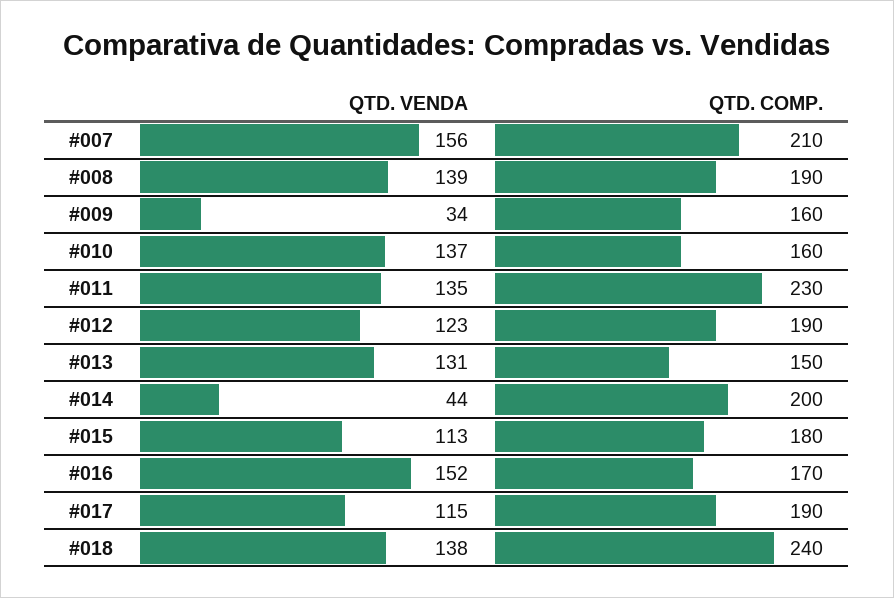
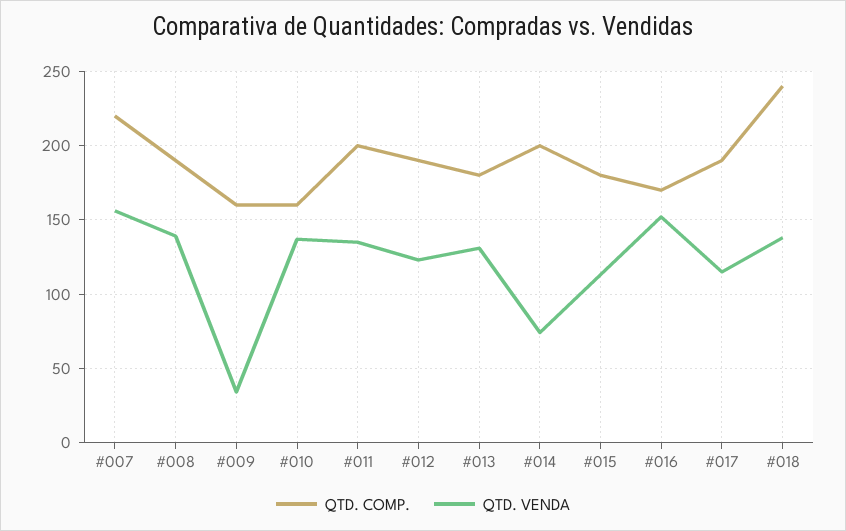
  {
    "QTD. VENDA": {
      "#007": 156,
      "#008": 139,
      "#009": 34,
      "#010": 137,
      "#011": 135,
      "#012": 123,
      "#013": 131,
-     "#014": 44,
+     "#014": 75,
      "#015": 113,
      "#016": 152,
      "#017": 115,
      "#018": 138
    },
    "QTD. COMP.": {
-     "#007": 210,
+     "#007": 220,
      "#008": 190,
      "#009": 160,
      "#010": 160,
-     "#011": 230,
+     "#011": 200,
      "#012": 190,
-     "#013": 150,
+     "#013": 180,
      "#014": 200,
      "#015": 180,
      "#016": 170,
      "#017": 190,
      "#018": 240
    }
  }

